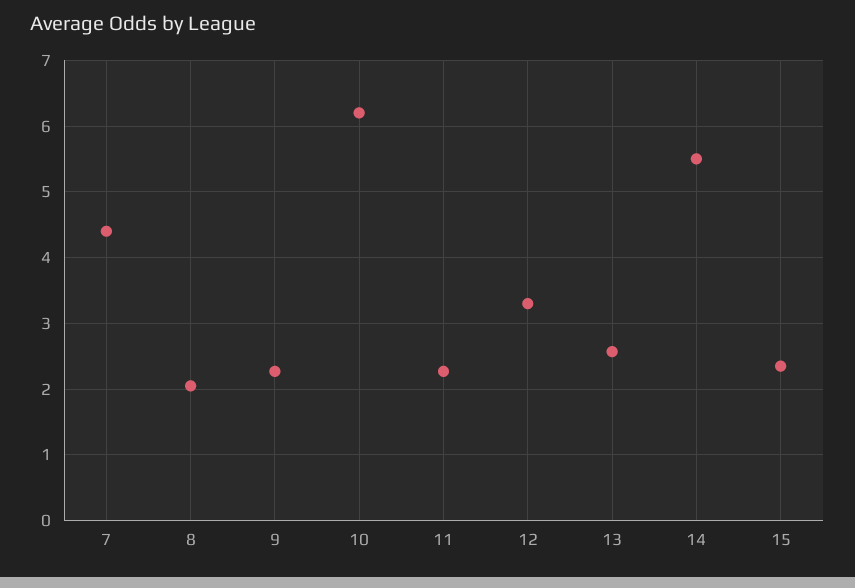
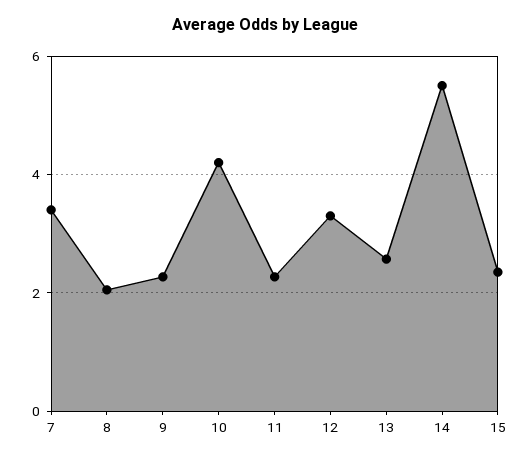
  {
-   "7": 4.4,
+   "7": 3.4,
    "8": 2.1,
    "9": 2.3,
-   "10": 6.2,
+   "10": 4.2,
    "11": 2.3,
    "12": 3.3,
    "13": 2.6,
    "14": 5.5,
    "15": 2.4
  }

